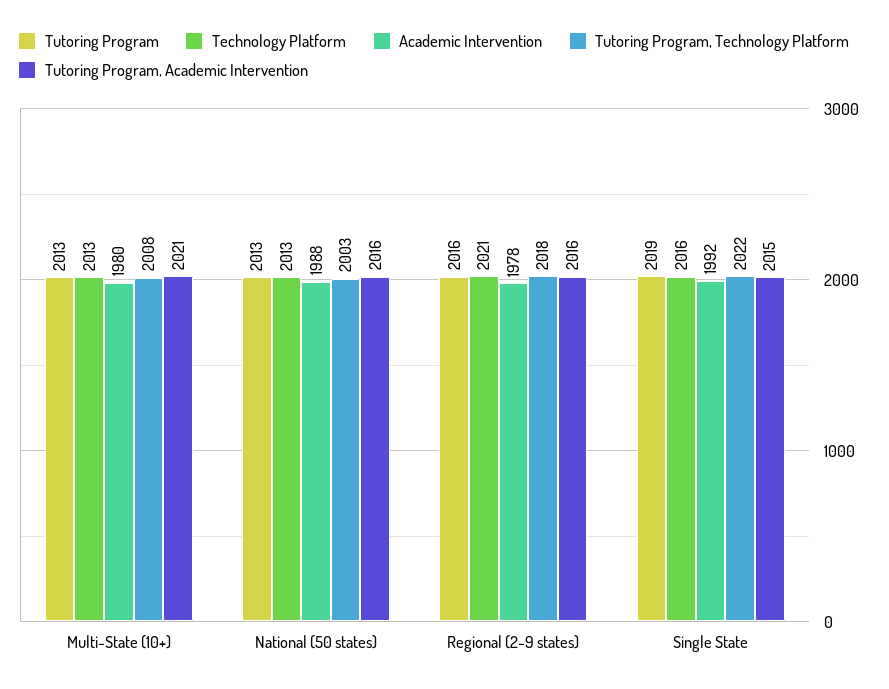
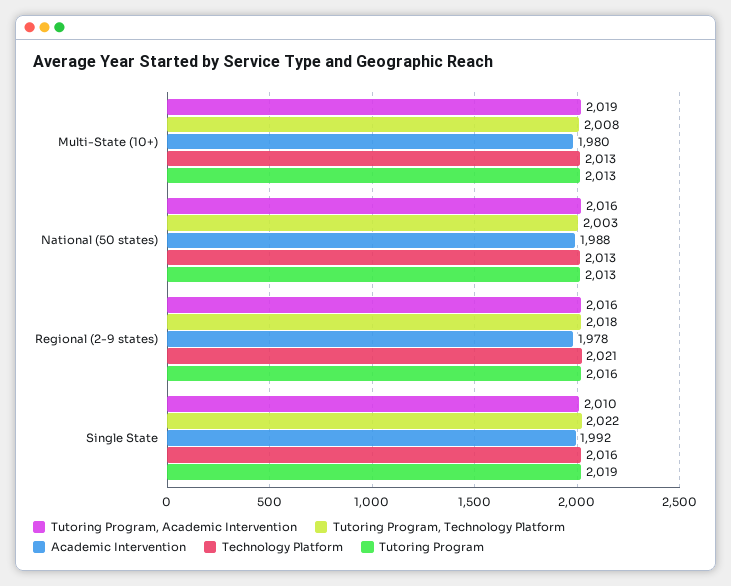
  {
    "Tutoring Program": {
      "Multi-State (10+)": 2013,
      "National (50 states)": 2013,
      "Regional (2-9 states)": 2016,
      "Single State": 2019
    },
    "Technology Platform": {
      "Multi-State (10+)": 2013,
      "National (50 states)": 2013,
      "Regional (2-9 states)": 2021,
      "Single State": 2016
    },
    "Academic Intervention": {
      "Multi-State (10+)": 1980,
      "National (50 states)": 1988,
      "Regional (2-9 states)": 1978,
      "Single State": 1992
    },
    "Tutoring Program, Technology Platform": {
      "Multi-State (10+)": 2008,
      "National (50 states)": 2003,
      "Regional (2-9 states)": 2018,
      "Single State": 2022
    },
    "Tutoring Program, Academic Intervention": {
-     "Multi-State (10+)": 2021,
+     "Multi-State (10+)": 2019,
      "National (50 states)": 2016,
      "Regional (2-9 states)": 2016,
-     "Single State": 2015
+     "Single State": 2010
    }
  }

